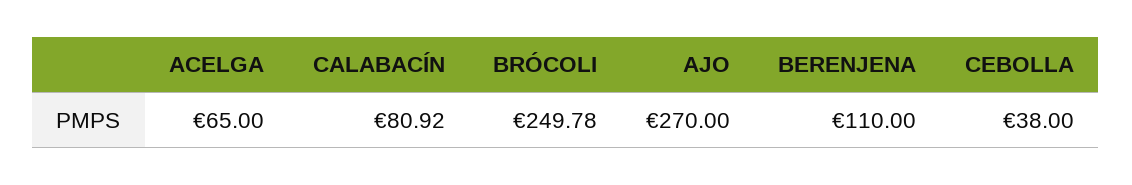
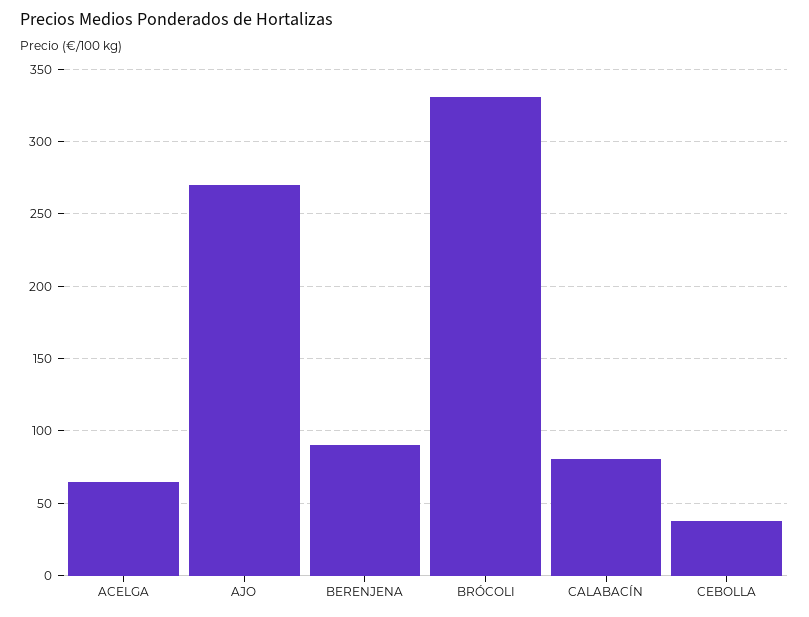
  {
    "ACELGA": 65,
    "CALABACÍN": 80.92,
-   "BRÓCOLI": 249.78,
+   "BRÓCOLI": 330,
    "AJO": 270,
-   "BERENJENA": 110,
+   "BERENJENA": 90,
    "CEBOLLA": 38
  }

